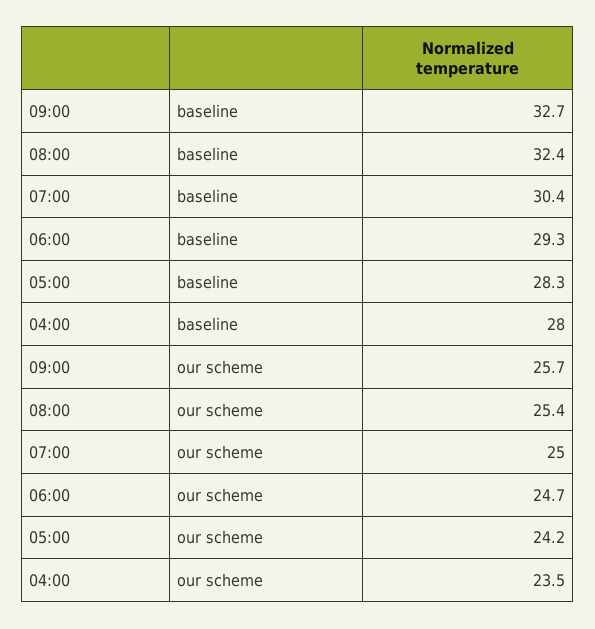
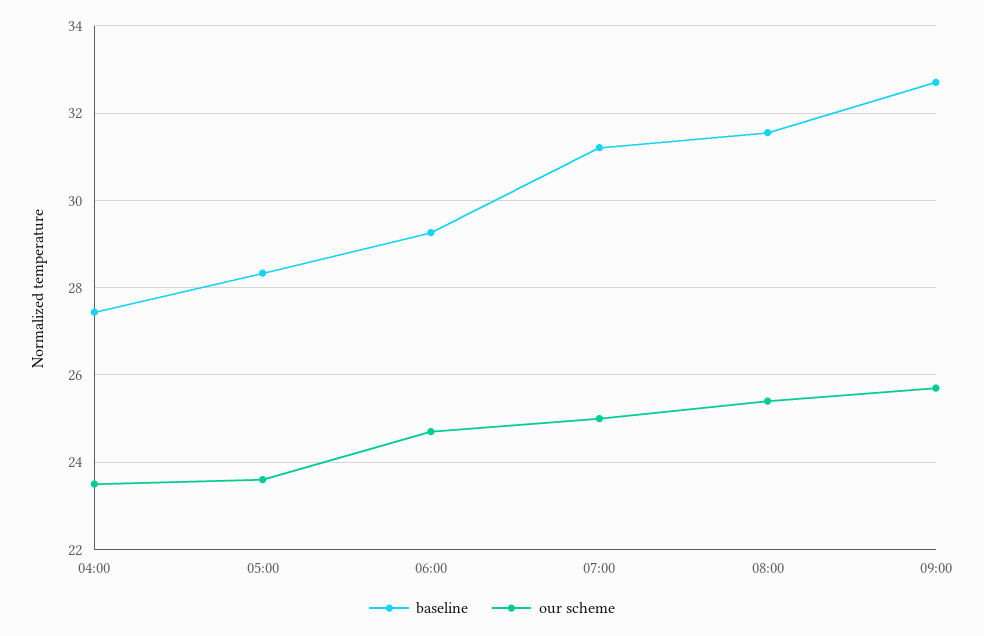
  {
    "baseline": {
      "09:00": 32.7,
-     "08:00": 32.4,
+     "08:00": 31.6,
-     "07:00": 30.4,
+     "07:00": 31.2,
      "06:00": 29.3,
      "05:00": 28.3,
-     "04:00": 28
+     "04:00": 27.4
    },
    "our scheme": {
      "09:00": 25.7,
      "08:00": 25.4,
      "07:00": 25,
      "06:00": 24.7,
-     "05:00": 24.2,
+     "05:00": 23.6,
      "04:00": 23.5
    }
  }

